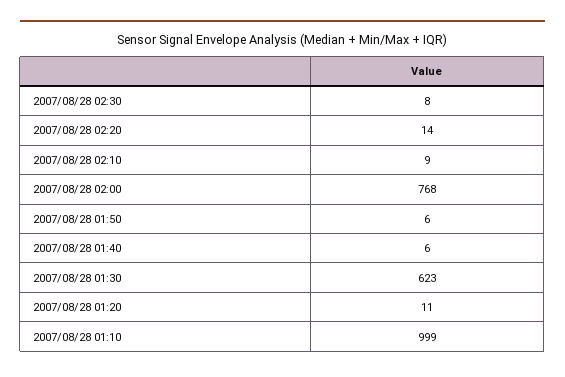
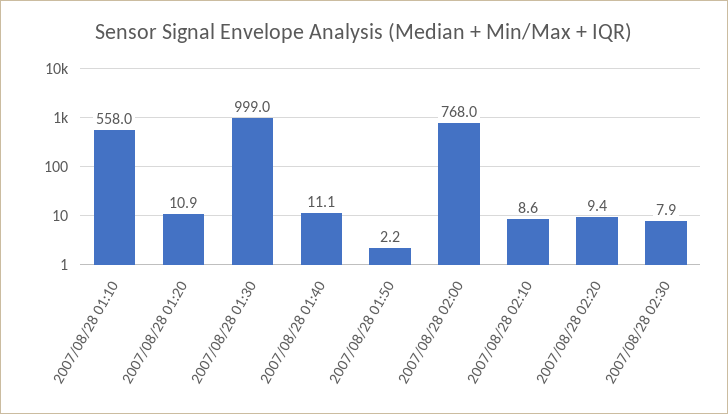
  {
    "2007/08/28 02:30": 7.9,
-   "2007/08/28 02:20": 14,
+   "2007/08/28 02:20": 9.4,
    "2007/08/28 02:10": 8.6,
    "2007/08/28 02:00": 768,
-   "2007/08/28 01:50": 6,
+   "2007/08/28 01:50": 2.2,
-   "2007/08/28 01:40": 6,
+   "2007/08/28 01:40": 11.1,
-   "2007/08/28 01:30": 623,
+   "2007/08/28 01:30": 999,
    "2007/08/28 01:20": 10.9,
-   "2007/08/28 01:10": 999
+   "2007/08/28 01:10": 558
  }

